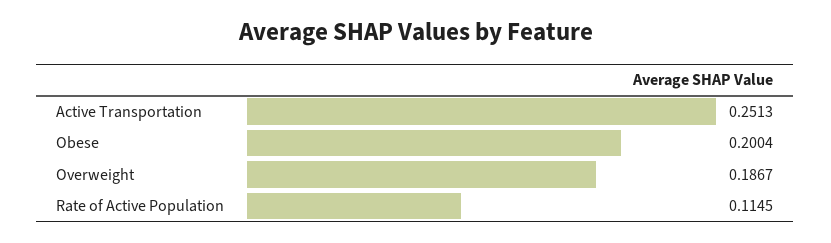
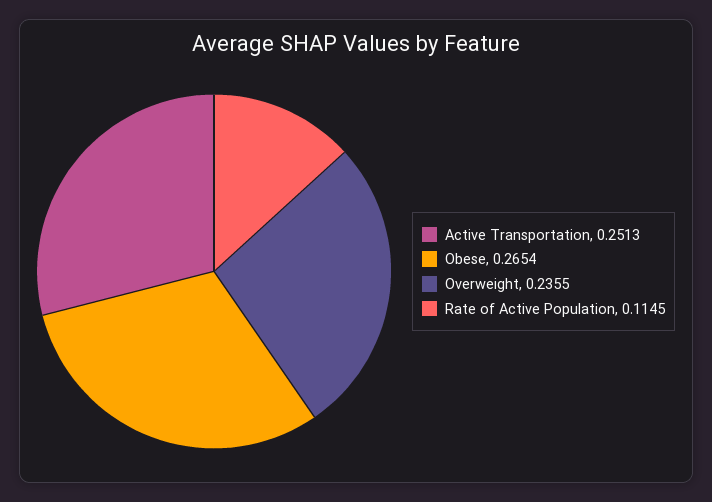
  {
    "Active Transportation": 0.2513,
-   "Obese": 0.2004,
+   "Obese": 0.2654,
-   "Overweight": 0.1867,
+   "Overweight": 0.2355,
    "Rate of Active Population": 0.1145
  }

